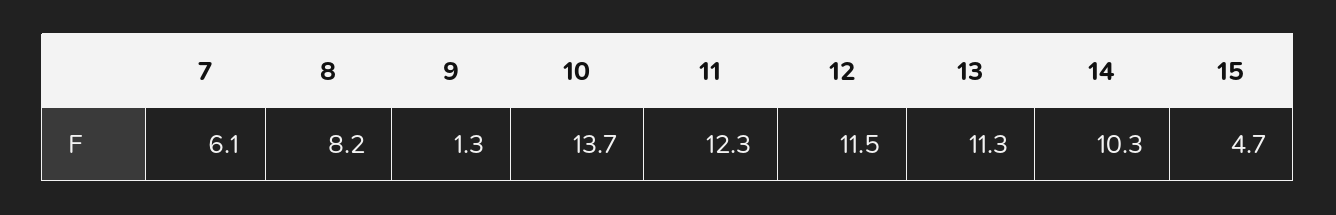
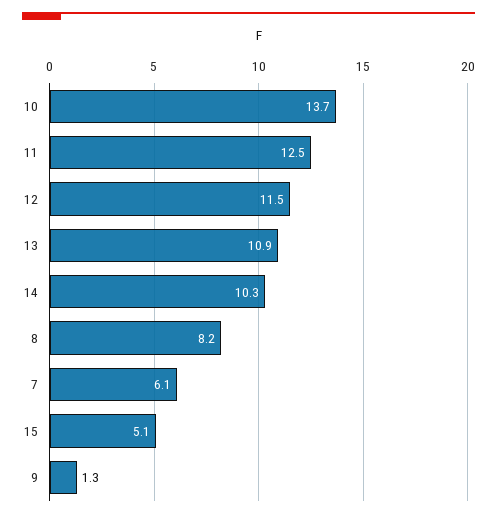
  {
    "7": 6.1,
    "8": 8.2,
    "9": 1.3,
    "10": 13.7,
-   "11": 12.3,
+   "11": 12.5,
    "12": 11.5,
-   "13": 11.3,
+   "13": 10.9,
    "14": 10.3,
-   "15": 4.7
+   "15": 5.1
  }

